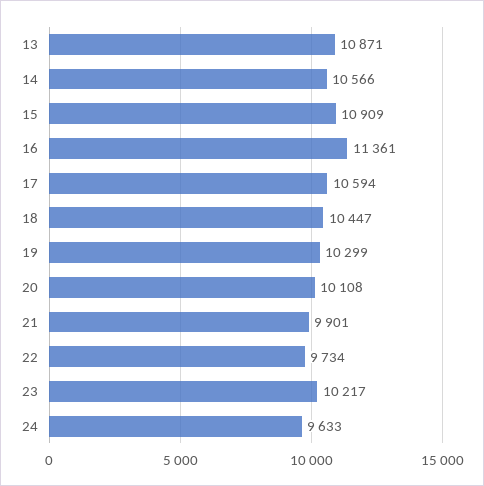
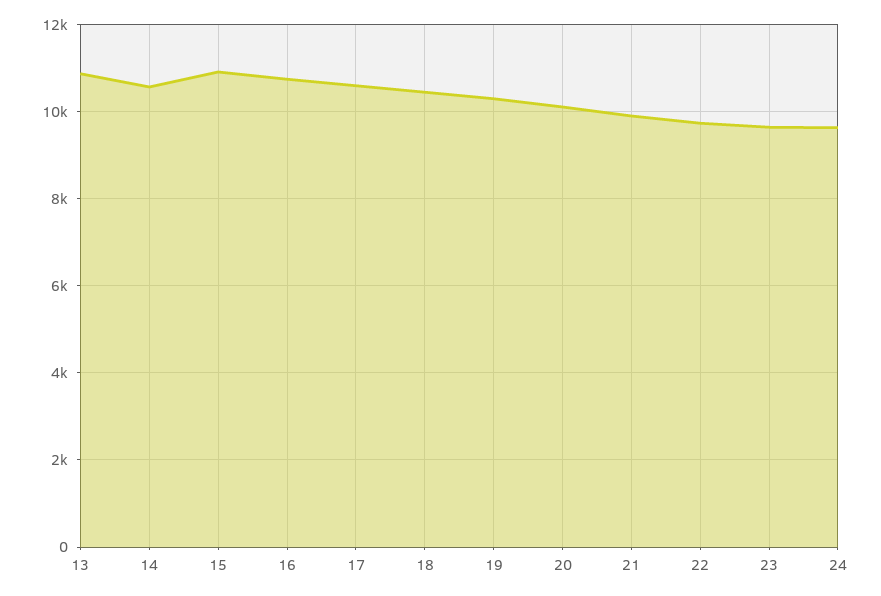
  {
    "13": 10871,
    "14": 10566,
    "15": 10909,
-   "16": 11361,
+   "16": 10800,
    "17": 10594,
    "18": 10447,
    "19": 10299,
    "20": 10108,
    "21": 9901,
    "22": 9734,
-   "23": 10217,
+   "23": 9600,
    "24": 9633
  }

